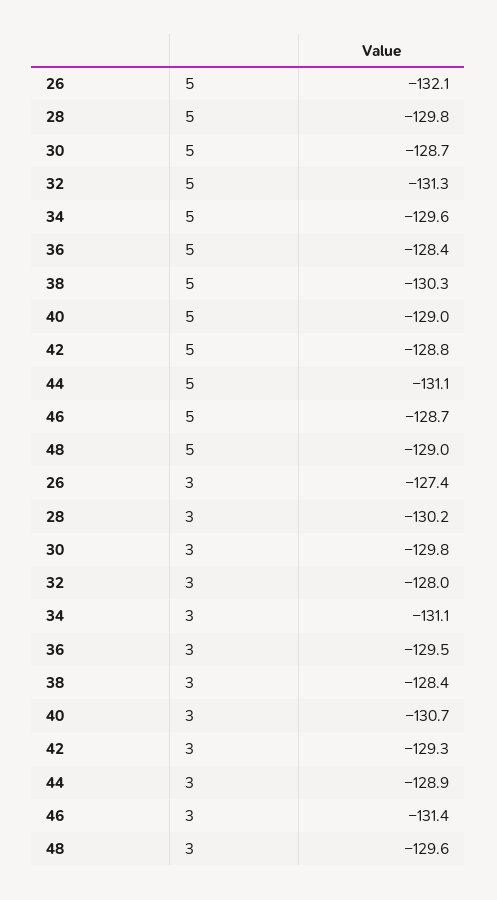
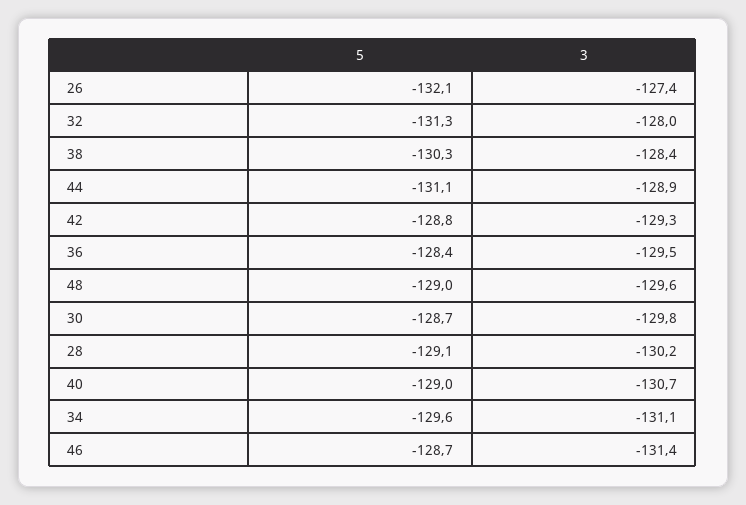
  {
    "26": {
      "5": -132.1,
      "3": -127.4
    },
    "28": {
-     "5": -129.8,
+     "5": -129.1,
      "3": -130.2
    },
    "30": {
      "5": -128.7,
      "3": -129.8
    },
    "32": {
      "5": -131.3,
      "3": -128
    },
    "34": {
      "5": -129.6,
      "3": -131.1
    },
    "36": {
      "5": -128.4,
      "3": -129.5
    },
    "38": {
      "5": -130.3,
      "3": -128.4
    },
    "40": {
      "5": -129,
      "3": -130.7
    },
    "42": {
      "5": -128.8,
      "3": -129.3
    },
    "44": {
      "5": -131.1,
      "3": -128.9
    },
    "46": {
      "5": -128.7,
      "3": -131.4
    },
    "48": {
      "5": -129,
      "3": -129.6
    }
  }

